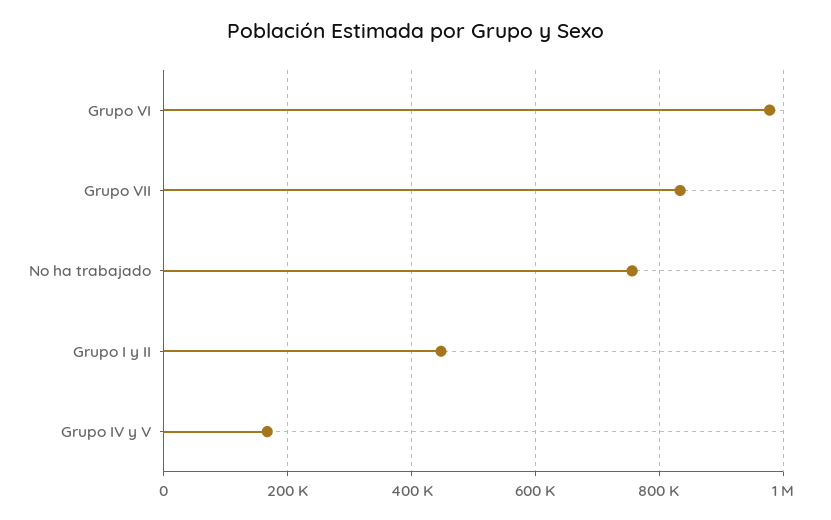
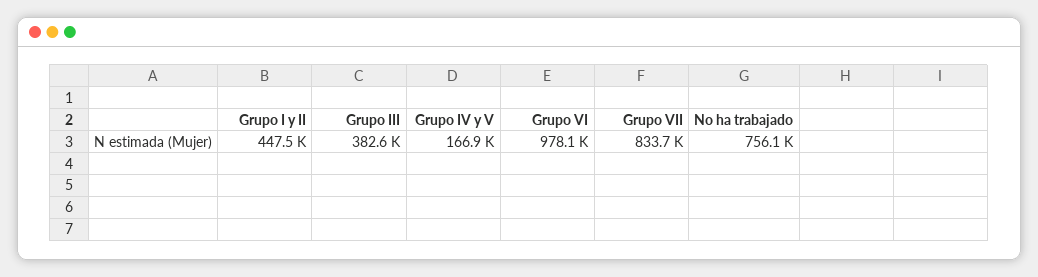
  {
    "Grupo VI": 978100,
    "Grupo VII": 833700,
    "No ha trabajado": 756100,
    "Grupo I y II": 447500,
-   "Grupo IV y V": 166900
+   "Grupo IV y V": 166900,
+   "Grupo III": 382600
  }

